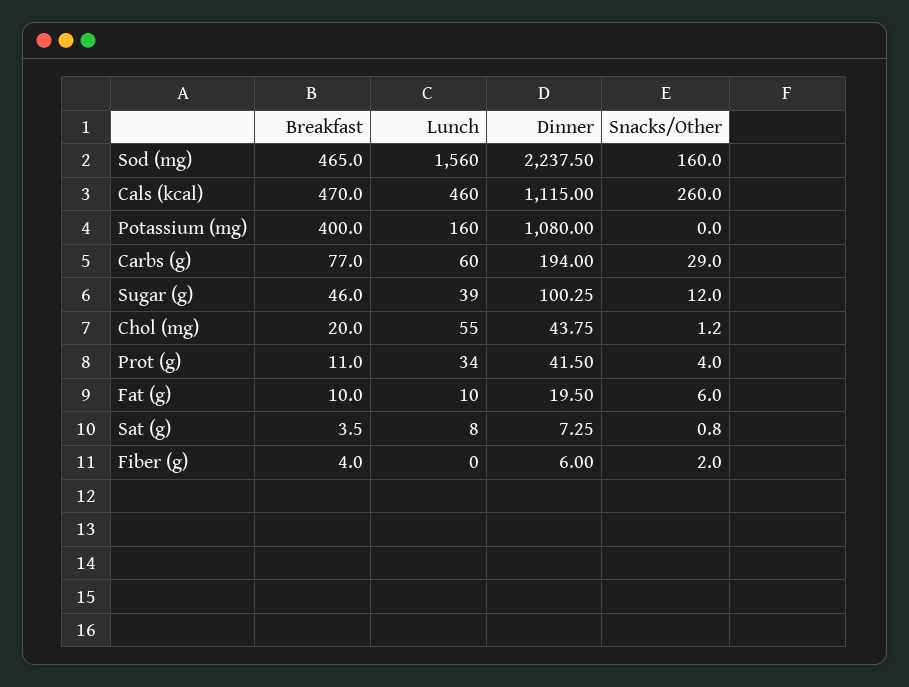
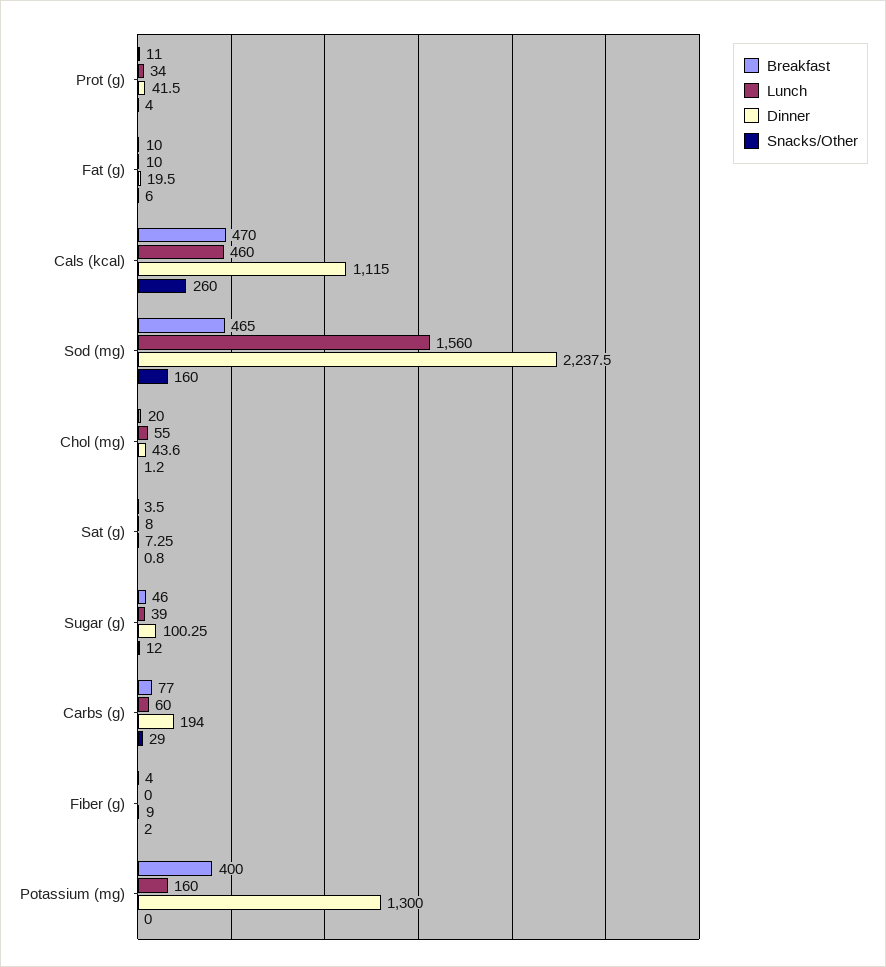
  {
    "Breakfast": {
      "Sod (mg)": 465,
      "Cals (kcal)": 470,
      "Potassium (mg)": 400,
      "Carbs (g)": 77,
      "Sugar (g)": 46,
      "Chol (mg)": 20,
      "Prot (g)": 11,
      "Fat (g)": 10,
      "Sat (g)": 3.5,
      "Fiber (g)": 4
    },
    "Lunch": {
      "Sod (mg)": 1560,
      "Cals (kcal)": 460,
      "Potassium (mg)": 160,
      "Carbs (g)": 60,
      "Sugar (g)": 39,
      "Chol (mg)": 55,
      "Prot (g)": 34,
      "Fat (g)": 10,
      "Sat (g)": 8,
      "Fiber (g)": 0
    },
    "Dinner": {
      "Sod (mg)": 2237.5,
      "Cals (kcal)": 1115,
-     "Potassium (mg)": 1080,
+     "Potassium (mg)": 1300,
      "Carbs (g)": 194,
      "Sugar (g)": 100.25,
-     "Chol (mg)": 43.75,
+     "Chol (mg)": 43.6,
      "Prot (g)": 41.5,
      "Fat (g)": 19.5,
      "Sat (g)": 7.25,
-     "Fiber (g)": 6
+     "Fiber (g)": 9
    },
    "Snacks/Other": {
      "Sod (mg)": 160,
      "Cals (kcal)": 260,
      "Potassium (mg)": 0,
      "Carbs (g)": 29,
      "Sugar (g)": 12,
      "Chol (mg)": 1.2,
      "Prot (g)": 4,
      "Fat (g)": 6,
      "Sat (g)": 0.8,
      "Fiber (g)": 2
    }
  }

